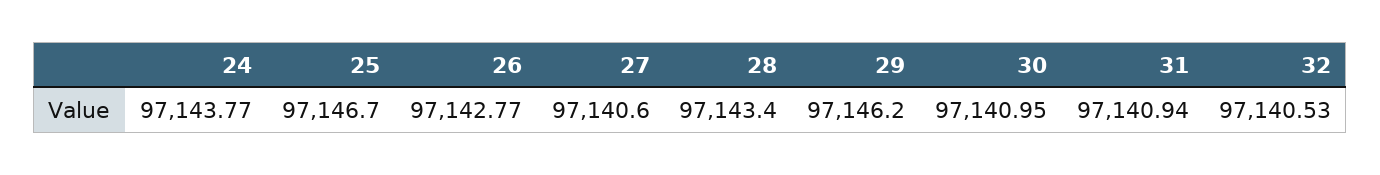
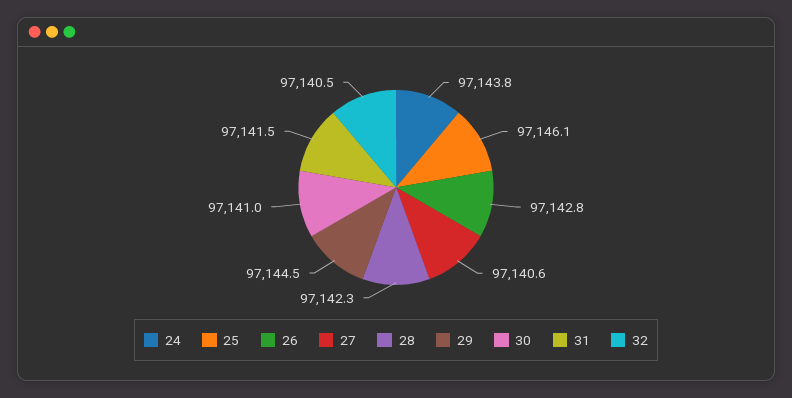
  {
    "24": 97143.77,
-   "25": 97146.7,
+   "25": 97146.1,
    "26": 97142.77,
    "27": 97140.6,
-   "28": 97143.4,
+   "28": 97142.3,
-   "29": 97146.2,
+   "29": 97144.5,
    "30": 97140.95,
-   "31": 97140.94,
+   "31": 97141.5,
    "32": 97140.53
  }

